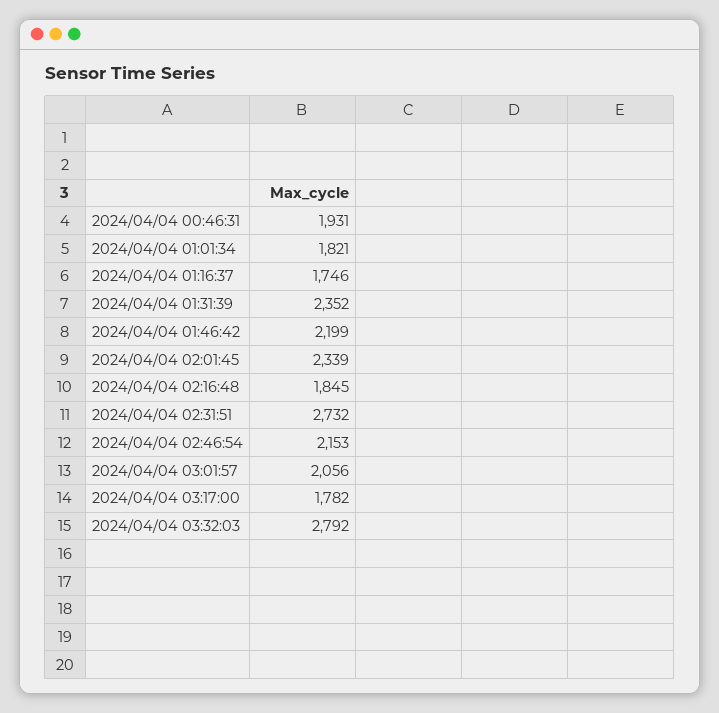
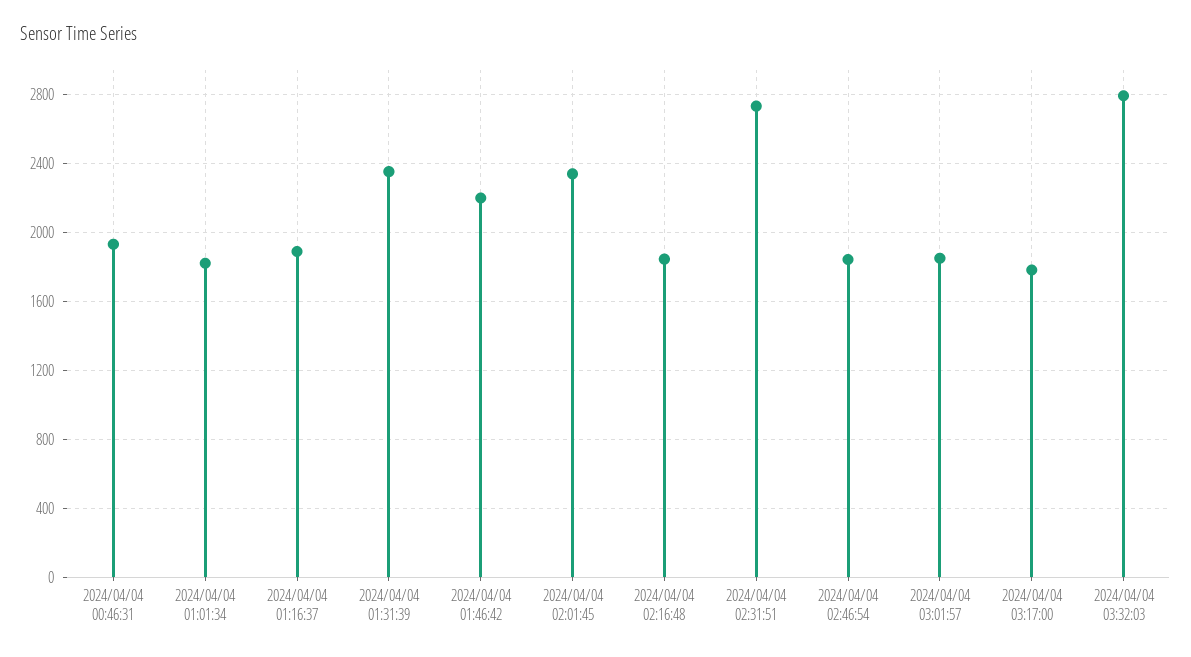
  {
    "2024/04/04 00:46:31": 1931,
    "2024/04/04 01:01:34": 1821,
-   "2024/04/04 01:16:37": 1746,
+   "2024/04/04 01:16:37": 1900,
    "2024/04/04 01:31:39": 2352,
    "2024/04/04 01:46:42": 2199,
    "2024/04/04 02:01:45": 2339,
    "2024/04/04 02:16:48": 1845,
    "2024/04/04 02:31:51": 2732,
-   "2024/04/04 02:46:54": 2153,
+   "2024/04/04 02:46:54": 1850,
-   "2024/04/04 03:01:57": 2056,
+   "2024/04/04 03:01:57": 1850,
    "2024/04/04 03:17:00": 1782,
    "2024/04/04 03:32:03": 2792
  }

